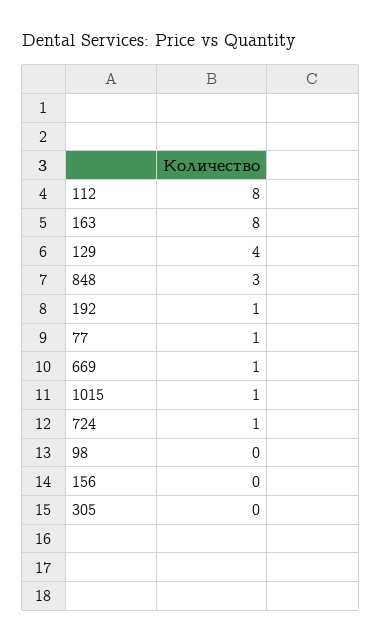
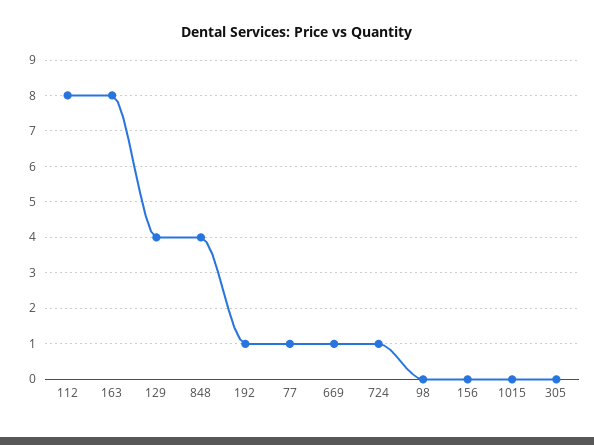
  {
    "112": 8,
    "163": 8,
    "129": 4,
-   "848": 3,
+   "848": 4,
    "192": 1,
    "77": 1,
    "669": 1,
-   "1015": 1,
+   "1015": 0,
    "724": 1,
    "98": 0,
    "156": 0,
    "305": 0
  }

